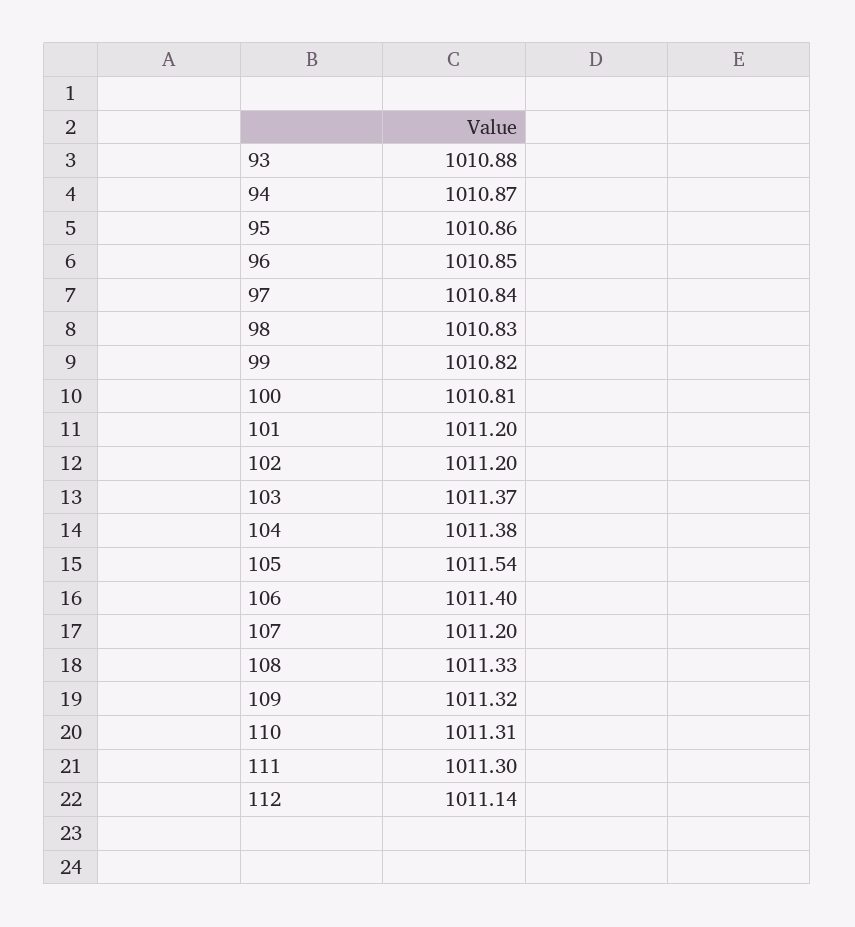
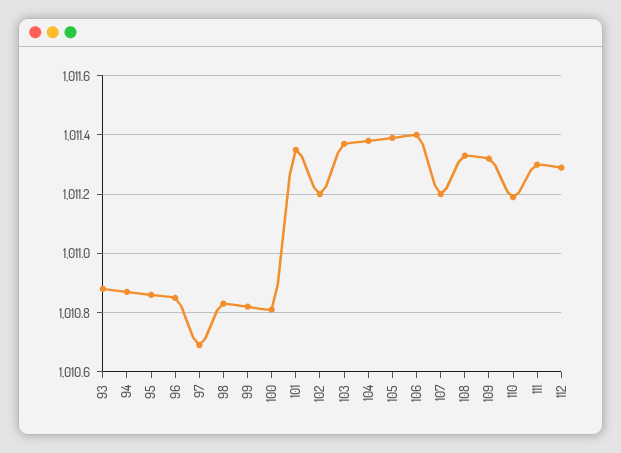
  {
    "93": 1010.88,
    "94": 1010.87,
    "95": 1010.86,
    "96": 1010.85,
-   "97": 1010.84,
+   "97": 1010.7,
    "98": 1010.83,
    "99": 1010.82,
    "100": 1010.81,
-   "101": 1011.2,
+   "101": 1011.35,
    "102": 1011.2,
    "103": 1011.37,
    "104": 1011.38,
-   "105": 1011.54,
+   "105": 1011.4,
    "106": 1011.4,
    "107": 1011.2,
    "108": 1011.33,
    "109": 1011.32,
-   "110": 1011.31,
+   "110": 1011.2,
    "111": 1011.3,
-   "112": 1011.14
+   "112": 1011.3
  }

